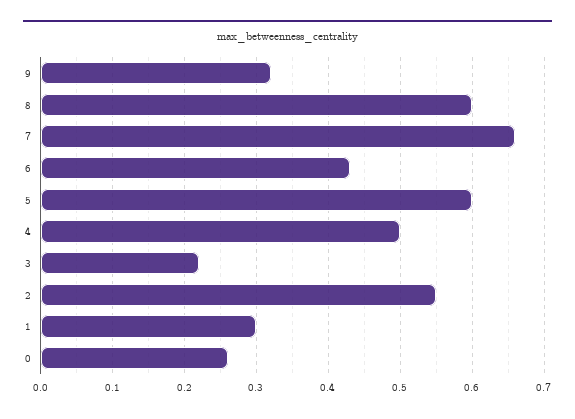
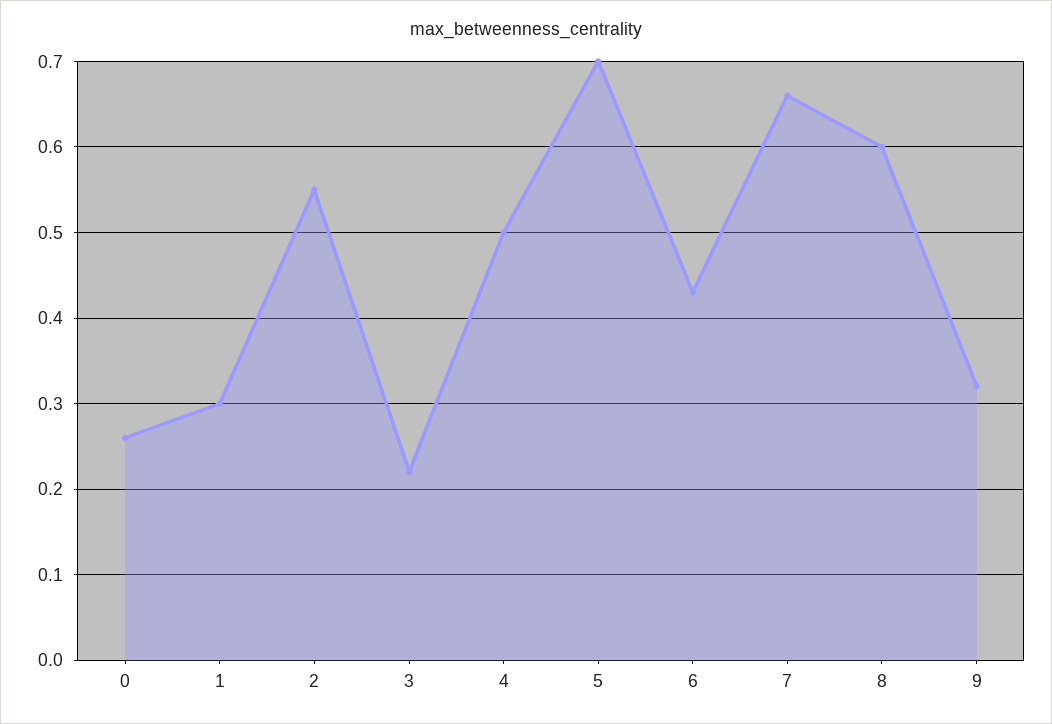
  {
    "9": 0.32,
    "8": 0.6,
    "7": 0.66,
    "6": 0.43,
-   "5": 0.6,
+   "5": 0.7,
    "4": 0.5,
    "3": 0.22,
    "2": 0.55,
    "1": 0.3,
    "0": 0.26
  }

